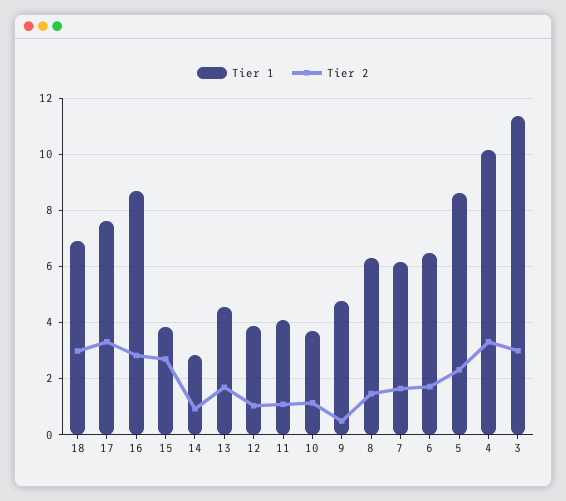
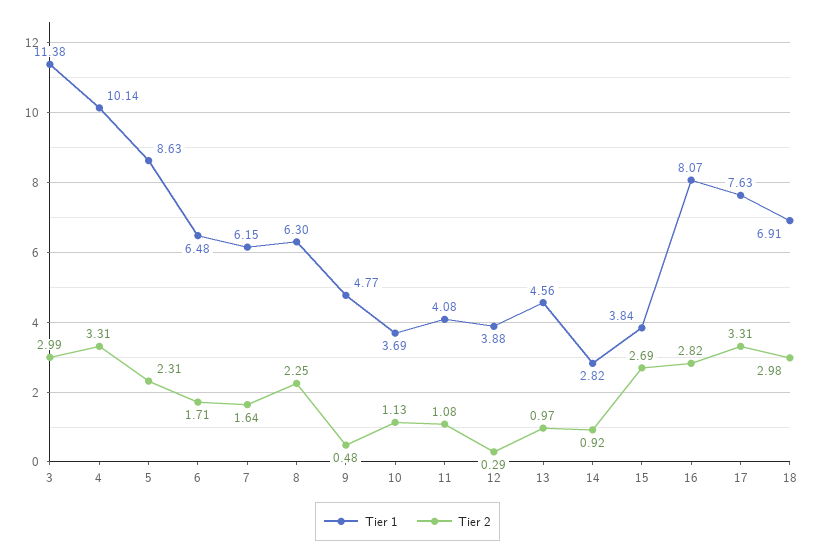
  {
    "Tier 1": {
      "18": 6.91,
      "17": 7.63,
-     "16": 8.75,
+     "16": 8.07,
      "15": 3.84,
      "14": 2.82,
      "13": 4.56,
      "12": 3.88,
      "11": 4.08,
      "10": 3.69,
      "9": 4.77,
      "8": 6.3,
      "7": 6.15,
      "6": 6.48,
      "5": 8.63,
      "4": 10.14,
      "3": 11.38
    },
    "Tier 2": {
      "18": 2.98,
      "17": 3.31,
      "16": 2.82,
      "15": 2.69,
      "14": 0.92,
-     "13": 1.75,
+     "13": 0.97,
-     "12": 1,
+     "12": 0.29,
      "11": 1.08,
      "10": 1.13,
      "9": 0.48,
-     "8": 1.5,
+     "8": 2.25,
      "7": 1.64,
      "6": 1.71,
      "5": 2.31,
      "4": 3.31,
      "3": 2.99
    }
  }

